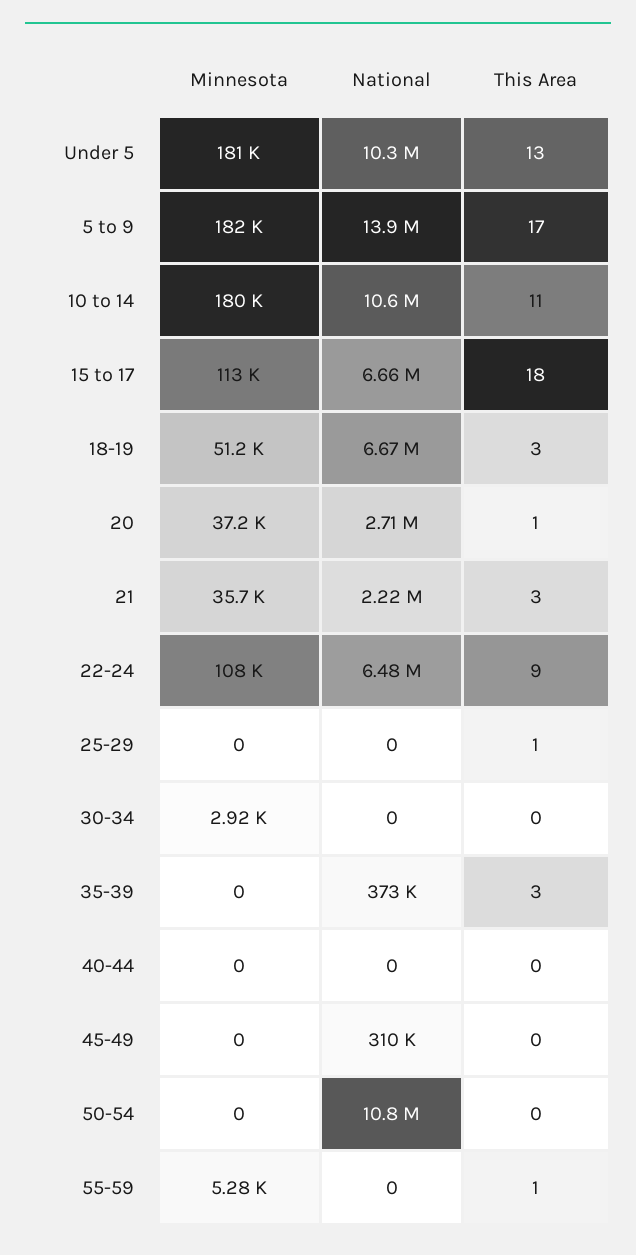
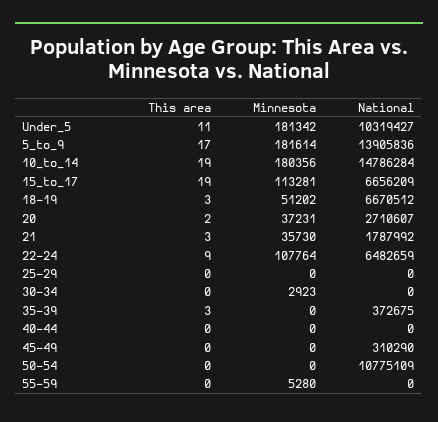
  {
    "Minnesota": {
      "Under 5": 181342,
      "5 to 9": 181614,
      "10 to 14": 180356,
      "15 to 17": 113281,
      "18-19": 51202,
      "20": 37231,
      "21": 35730,
      "22-24": 107764,
      "25-29": 0,
      "30-34": 2923,
      "35-39": 0,
      "40-44": 0,
      "45-49": 0,
      "50-54": 0,
      "55-59": 5280
    },
    "National": {
      "Under 5": 10319427,
      "5 to 9": 13905836,
-     "10 to 14": 10600000,
+     "10 to 14": 14786284,
      "15 to 17": 6656209,
      "18-19": 6670512,
      "20": 2710607,
-     "21": 2220000,
+     "21": 1787992,
      "22-24": 6482659,
      "25-29": 0,
      "30-34": 0,
      "35-39": 372675,
      "40-44": 0,
      "45-49": 310290,
      "50-54": 10775109,
      "55-59": 0
    },
    "This Area": {
-     "Under 5": 13,
+     "Under 5": 11,
      "5 to 9": 17,
-     "10 to 14": 11,
+     "10 to 14": 19,
-     "15 to 17": 18,
+     "15 to 17": 19,
      "18-19": 3,
-     "20": 1,
+     "20": 2,
      "21": 3,
      "22-24": 9,
-     "25-29": 1,
+     "25-29": 0,
      "30-34": 0,
      "35-39": 3,
      "40-44": 0,
      "45-49": 0,
      "50-54": 0,
-     "55-59": 1
+     "55-59": 0
    }
  }

